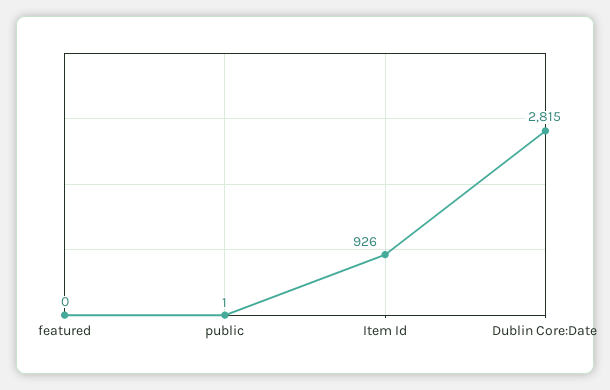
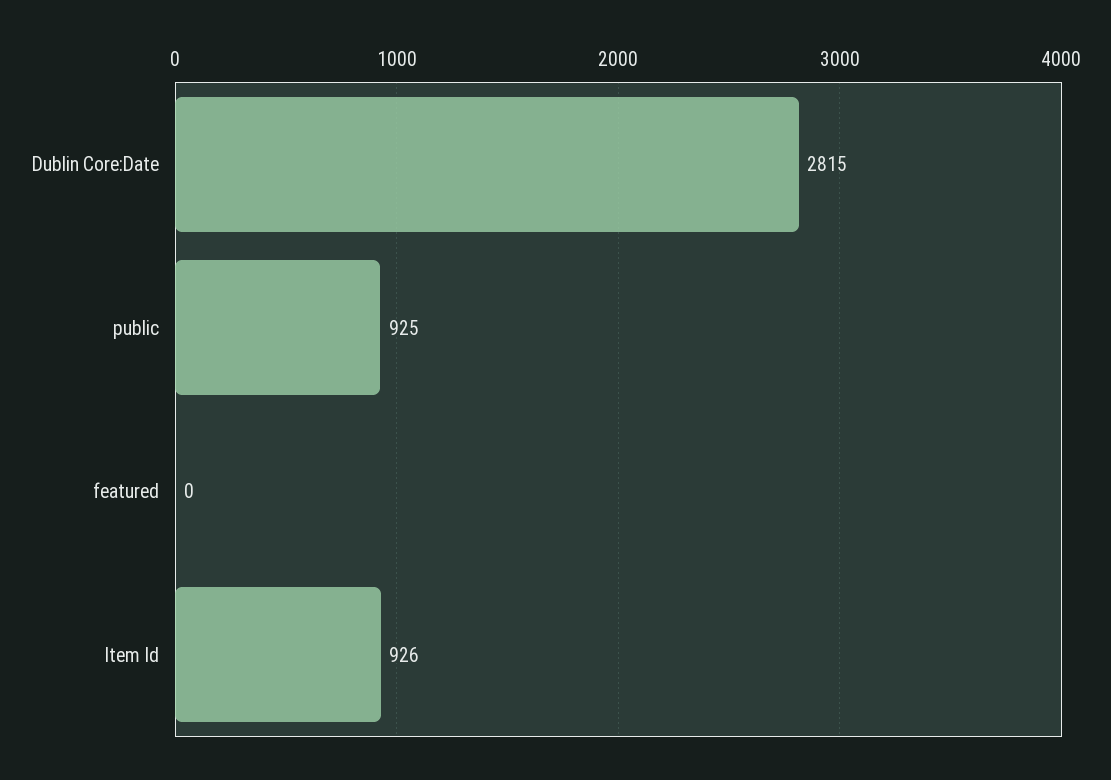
  {
    "featured": 0,
-   "public": 1,
+   "public": 925,
    "Item Id": 926,
    "Dublin Core:Date": 2815
  }

